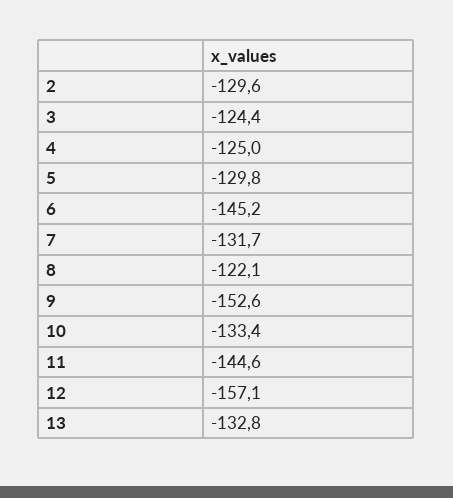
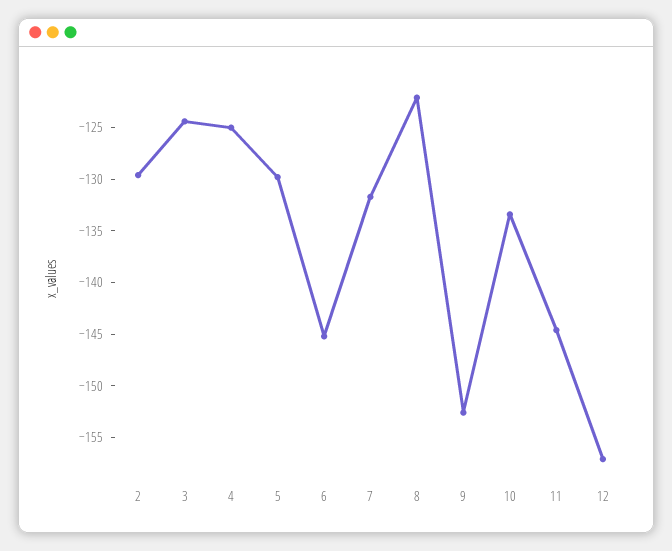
  {
    "2": -129.6,
    "3": -124.4,
    "4": -125,
    "5": -129.8,
    "6": -145.2,
    "7": -131.7,
    "8": -122.1,
    "9": -152.6,
    "10": -133.4,
    "11": -144.6,
-   "12": -157.1,
+   "12": -157.1
-   "13": -132.8
  }

